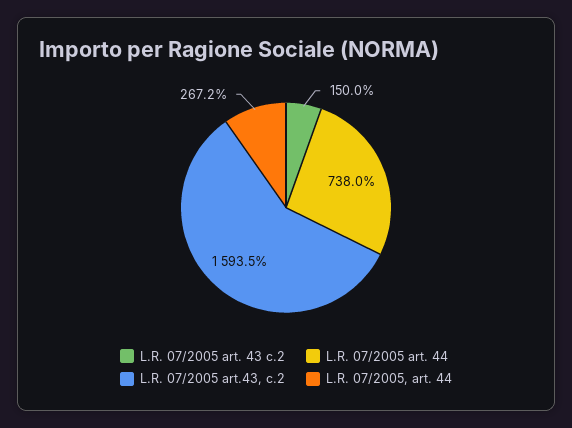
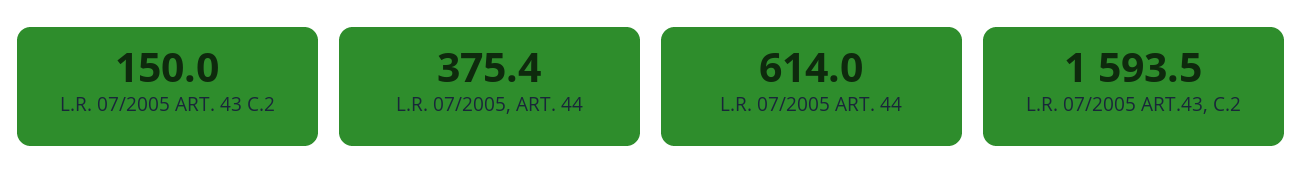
  {
    "L.R. 07/2005 art. 43 c.2": 150,
-   "L.R. 07/2005 art. 44": 738,
+   "L.R. 07/2005 art. 44": 614,
    "L.R. 07/2005 art.43, c.2": 1593.5,
-   "L.R. 07/2005, art. 44": 267.2
+   "L.R. 07/2005, art. 44": 375.4
  }

